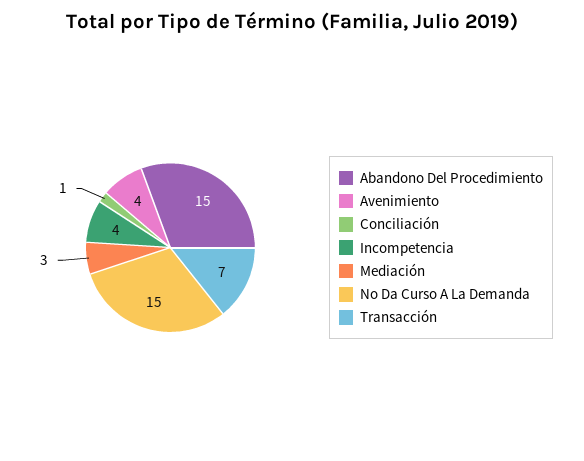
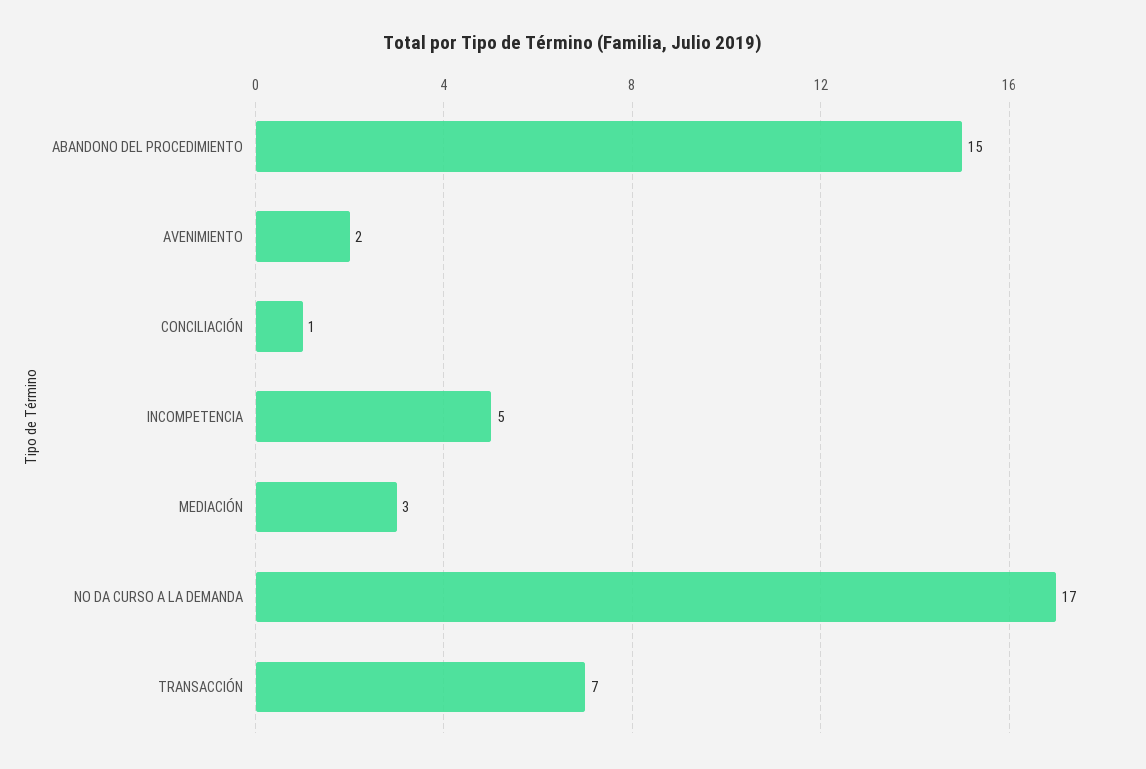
  {
    "Abandono Del Procedimiento": 15,
-   "Avenimiento": 4,
+   "Avenimiento": 2,
    "Conciliación": 1,
-   "Incompetencia": 4,
+   "Incompetencia": 5,
    "Mediación": 3,
-   "No Da Curso A La Demanda": 15,
+   "No Da Curso A La Demanda": 17,
    "Transacción": 7
  }

